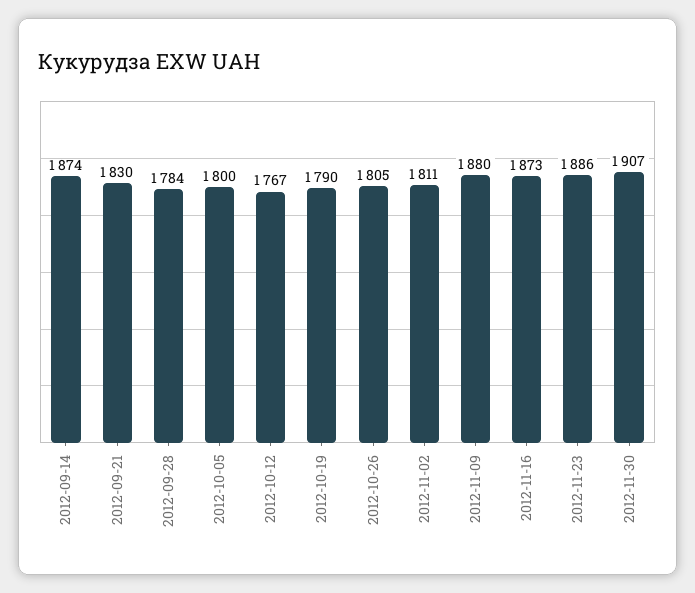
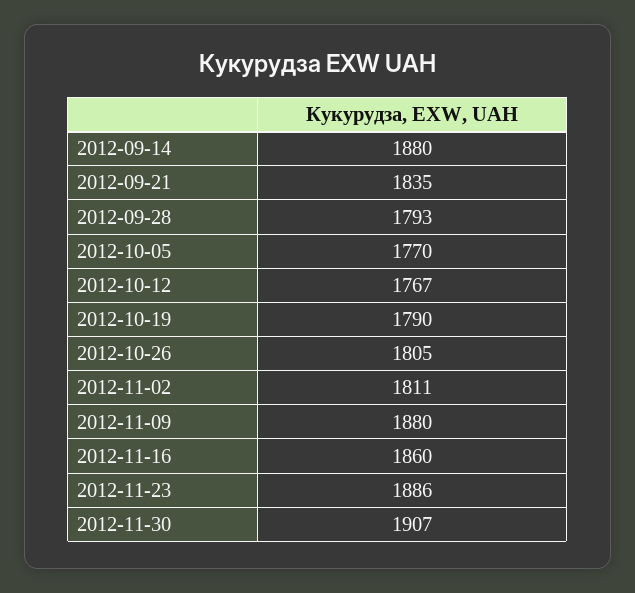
  {
-   "2012-09-14": 1874,
+   "2012-09-14": 1880,
-   "2012-09-21": 1830,
+   "2012-09-21": 1835,
-   "2012-09-28": 1784,
+   "2012-09-28": 1793,
-   "2012-10-05": 1800,
+   "2012-10-05": 1770,
    "2012-10-12": 1767,
    "2012-10-19": 1790,
    "2012-10-26": 1805,
    "2012-11-02": 1811,
    "2012-11-09": 1880,
-   "2012-11-16": 1873,
+   "2012-11-16": 1860,
    "2012-11-23": 1886,
    "2012-11-30": 1907
  }

